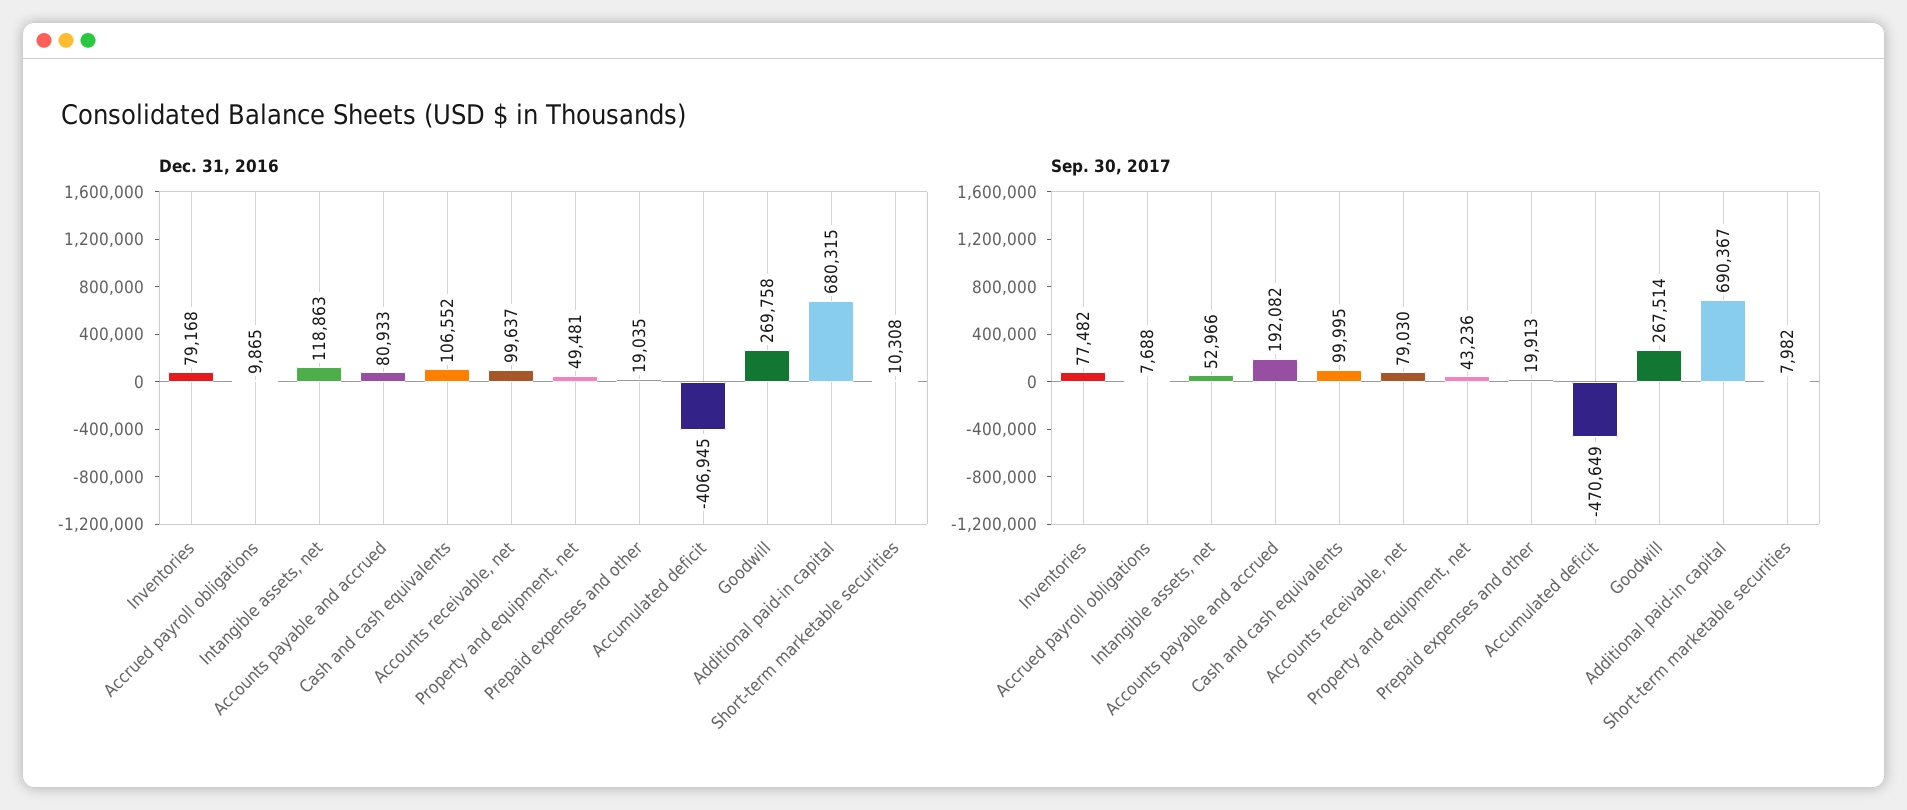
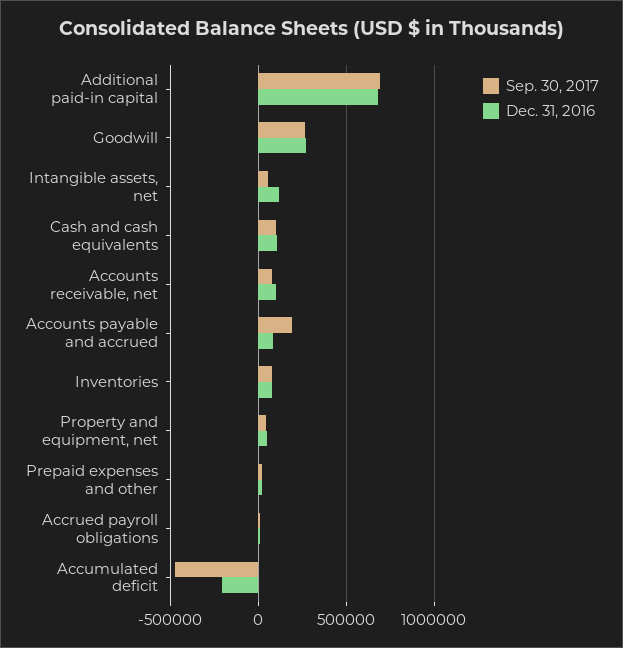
  {
    "Dec. 31, 2016": {
      "Inventories": 79168,
      "Accrued payroll obligations": 9865,
      "Intangible assets, net": 118863,
      "Accounts payable and accrued": 80933,
      "Cash and cash equivalents": 106552,
      "Accounts receivable, net": 99637,
      "Property and equipment, net": 49481,
      "Prepaid expenses and other": 19035,
-     "Accumulated deficit": -406945,
+     "Accumulated deficit": -200000,
      "Goodwill": 269758,
-     "Additional paid-in capital": 680315,
+     "Additional paid-in capital": 680315
-     "Short-term marketable securities": 10308
    },
    "Sep. 30, 2017": {
      "Inventories": 77482,
      "Accrued payroll obligations": 7688,
      "Intangible assets, net": 52966,
      "Accounts payable and accrued": 192082,
      "Cash and cash equivalents": 99995,
      "Accounts receivable, net": 79030,
      "Property and equipment, net": 43236,
      "Prepaid expenses and other": 19913,
      "Accumulated deficit": -470649,
      "Goodwill": 267514,
-     "Additional paid-in capital": 690367,
+     "Additional paid-in capital": 690367
-     "Short-term marketable securities": 7982
    }
  }

